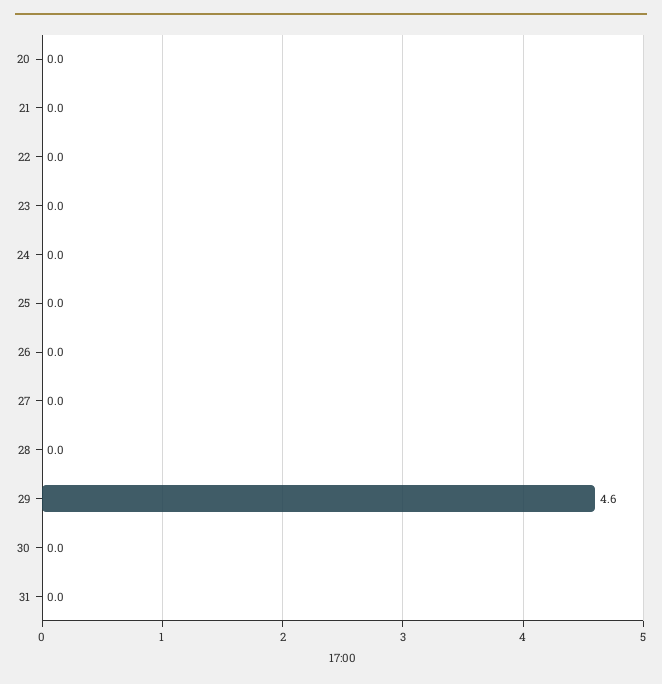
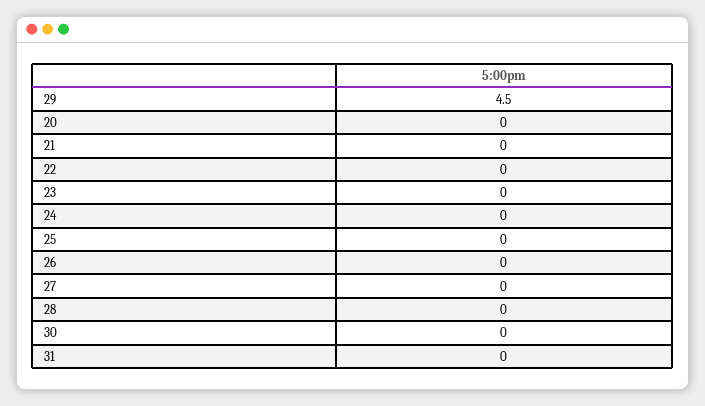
  {
    "20": 0,
    "21": 0,
    "22": 0,
    "23": 0,
    "24": 0,
    "25": 0,
    "26": 0,
    "27": 0,
    "28": 0,
-   "29": 4.6,
+   "29": 4.5,
    "30": 0,
    "31": 0
  }

